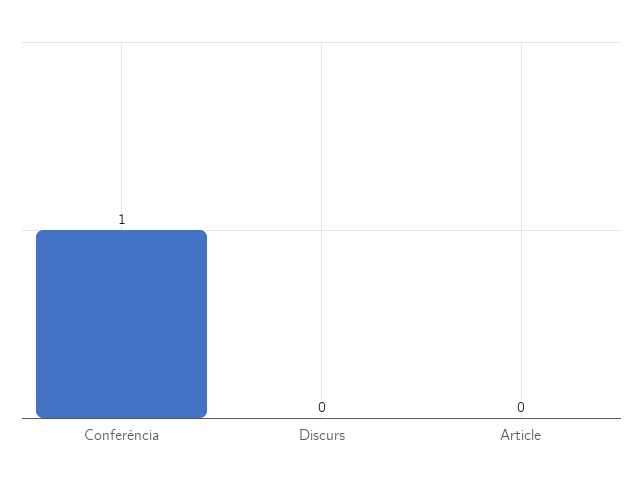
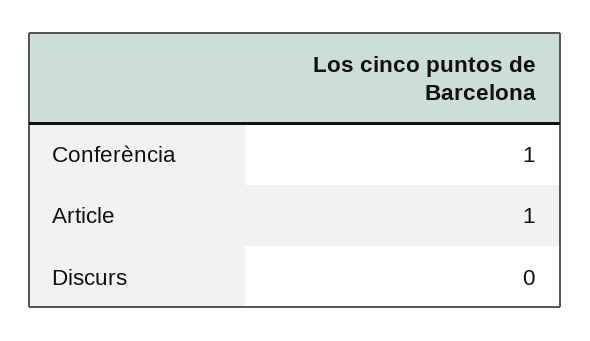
  {
    "Conferència": 1,
    "Discurs": 0,
-   "Article": 0
+   "Article": 1
  }

